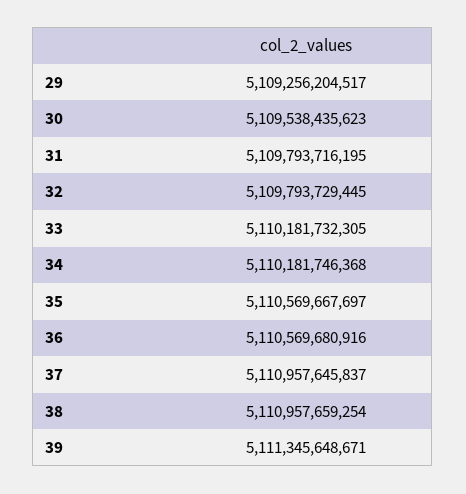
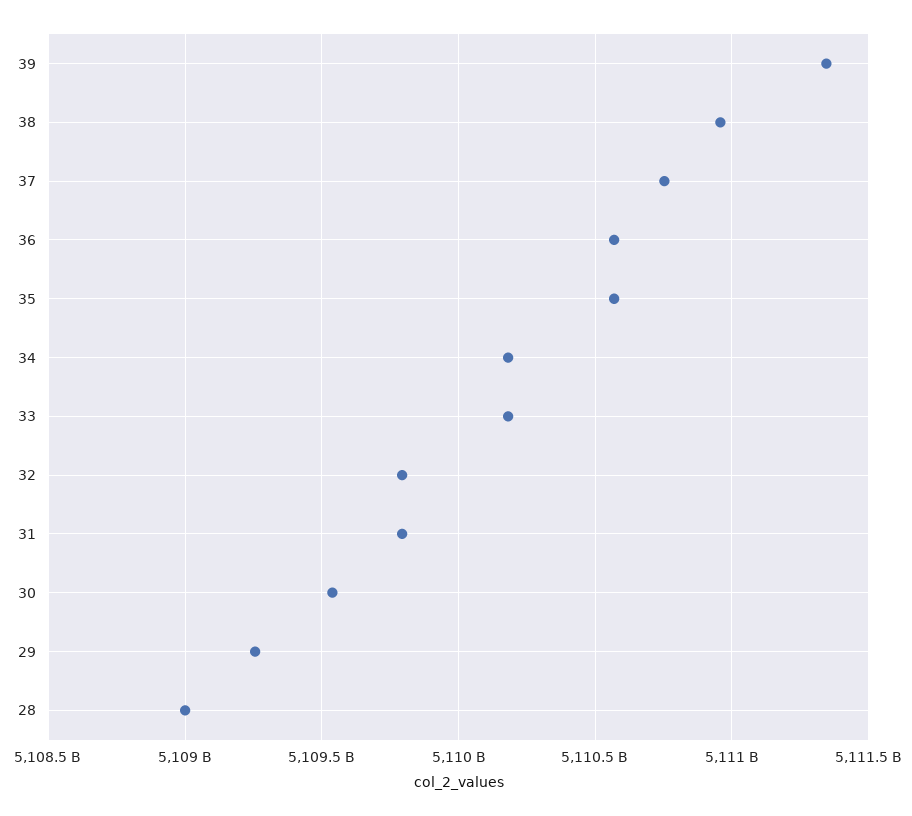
  {
    "29": 5109256204517,
    "30": 5109538435623,
    "31": 5109793716195,
    "32": 5109793729445,
    "33": 5110181732305,
    "34": 5110181746368,
    "35": 5110569667697,
    "36": 5110569680916,
-   "37": 5110957645837,
+   "37": 5110750000000,
    "38": 5110957659254,
-   "39": 5111345648671
+   "39": 5111345648671,
+   "28": 5109000000000
  }

